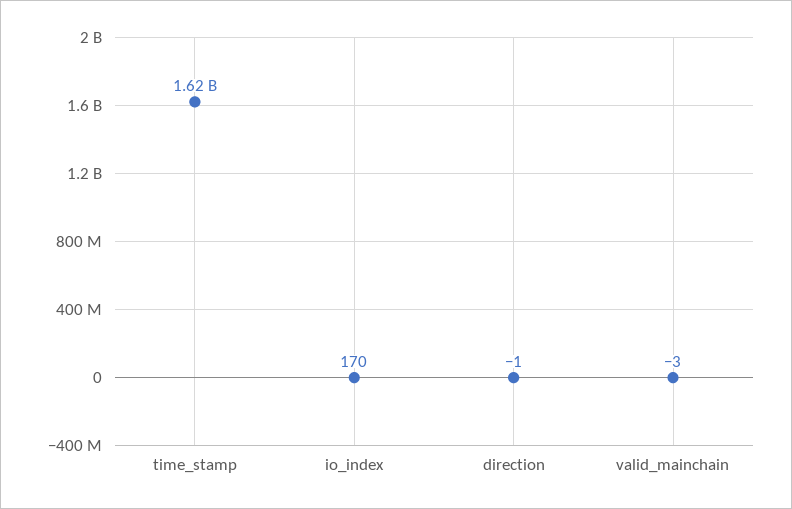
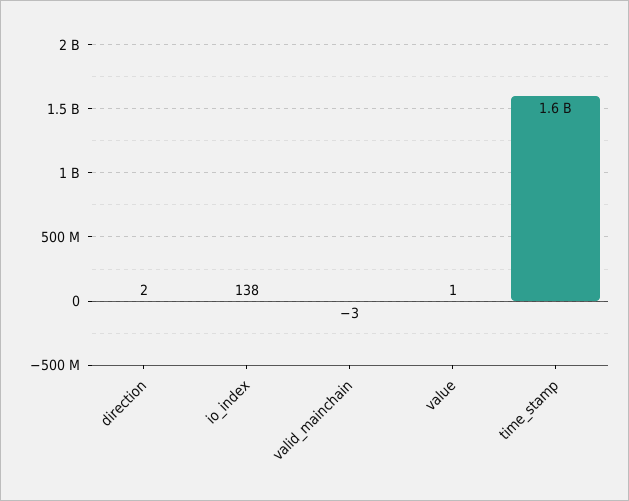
  {
    "time_stamp": 1620000000,
-   "io_index": 170,
+   "io_index": 138,
-   "direction": -1,
+   "direction": 2,
-   "valid_mainchain": -3
+   "valid_mainchain": -3,
+   "value": 1
  }

